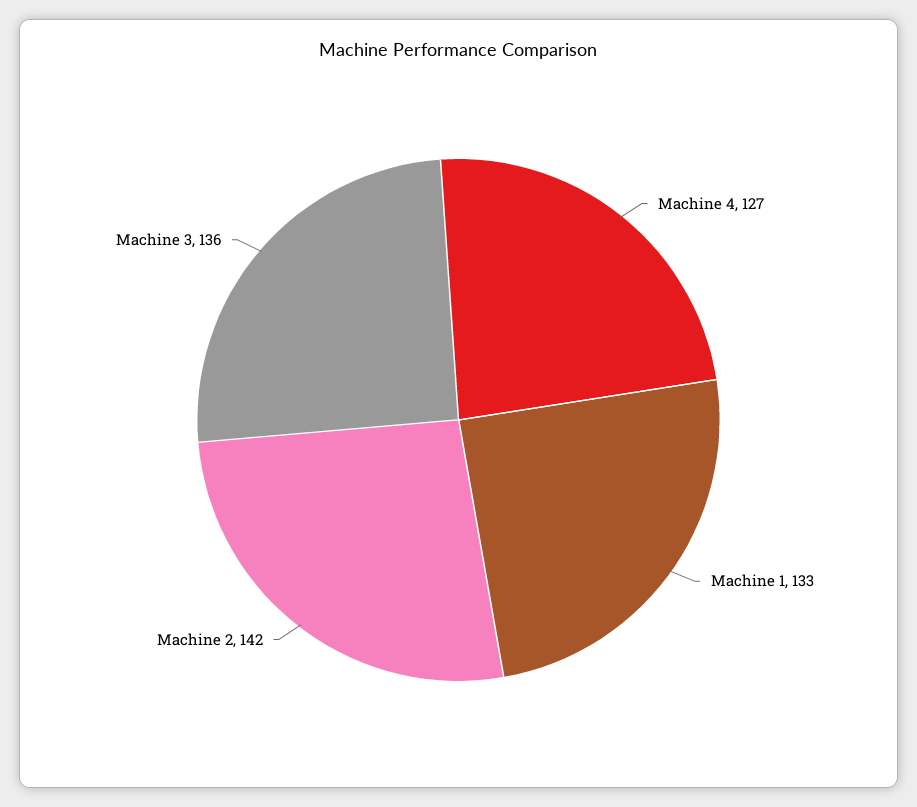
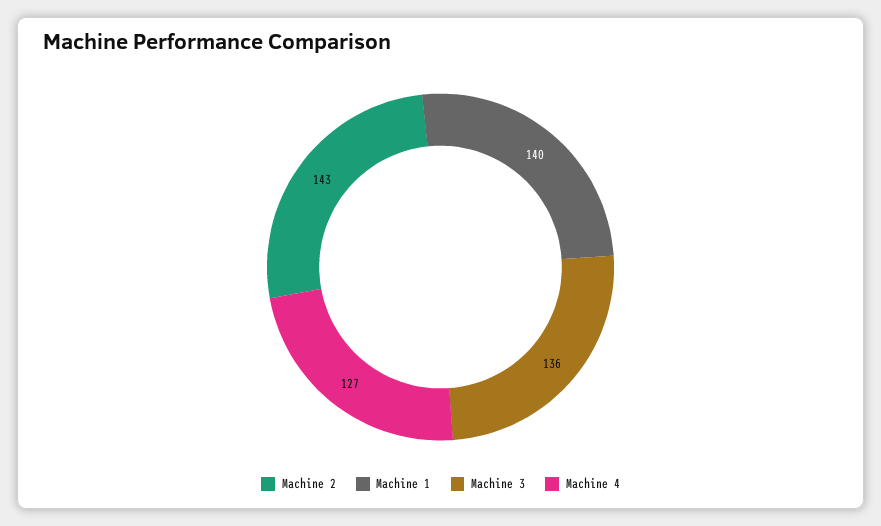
  {
    "Machine 4": 127,
-   "Machine 1": 133,
+   "Machine 1": 140,
-   "Machine 2": 142,
+   "Machine 2": 143,
    "Machine 3": 136
  }

